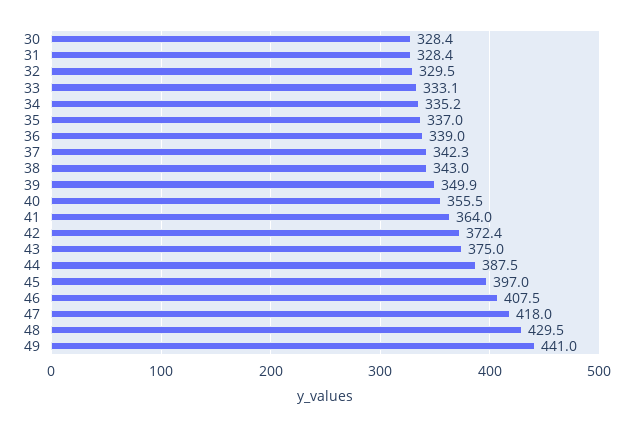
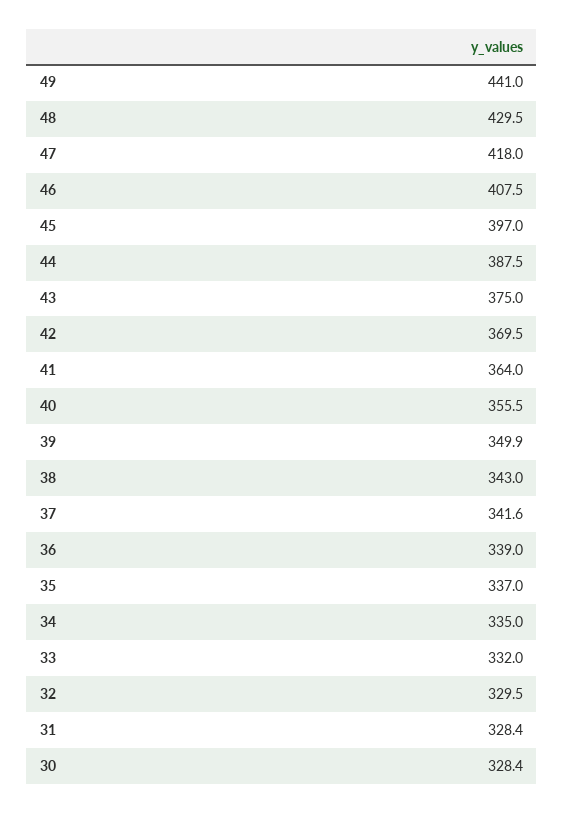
  {
    "30": 328.4,
    "31": 328.4,
    "32": 329.5,
-   "33": 333.1,
+   "33": 332,
-   "34": 335.2,
+   "34": 335,
    "35": 337,
    "36": 339,
-   "37": 342.3,
+   "37": 341.6,
    "38": 343,
    "39": 349.9,
    "40": 355.5,
    "41": 364,
-   "42": 372.4,
+   "42": 369.5,
    "43": 375,
    "44": 387.5,
    "45": 397,
    "46": 407.5,
    "47": 418,
    "48": 429.5,
    "49": 441
  }

